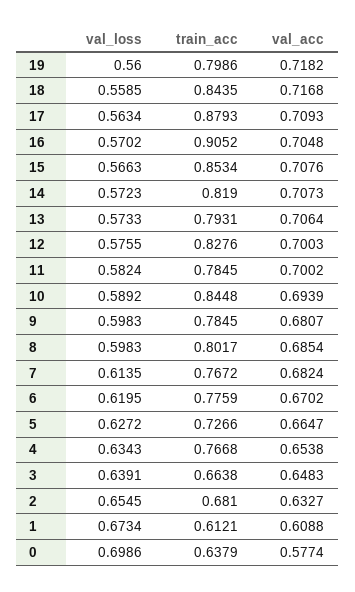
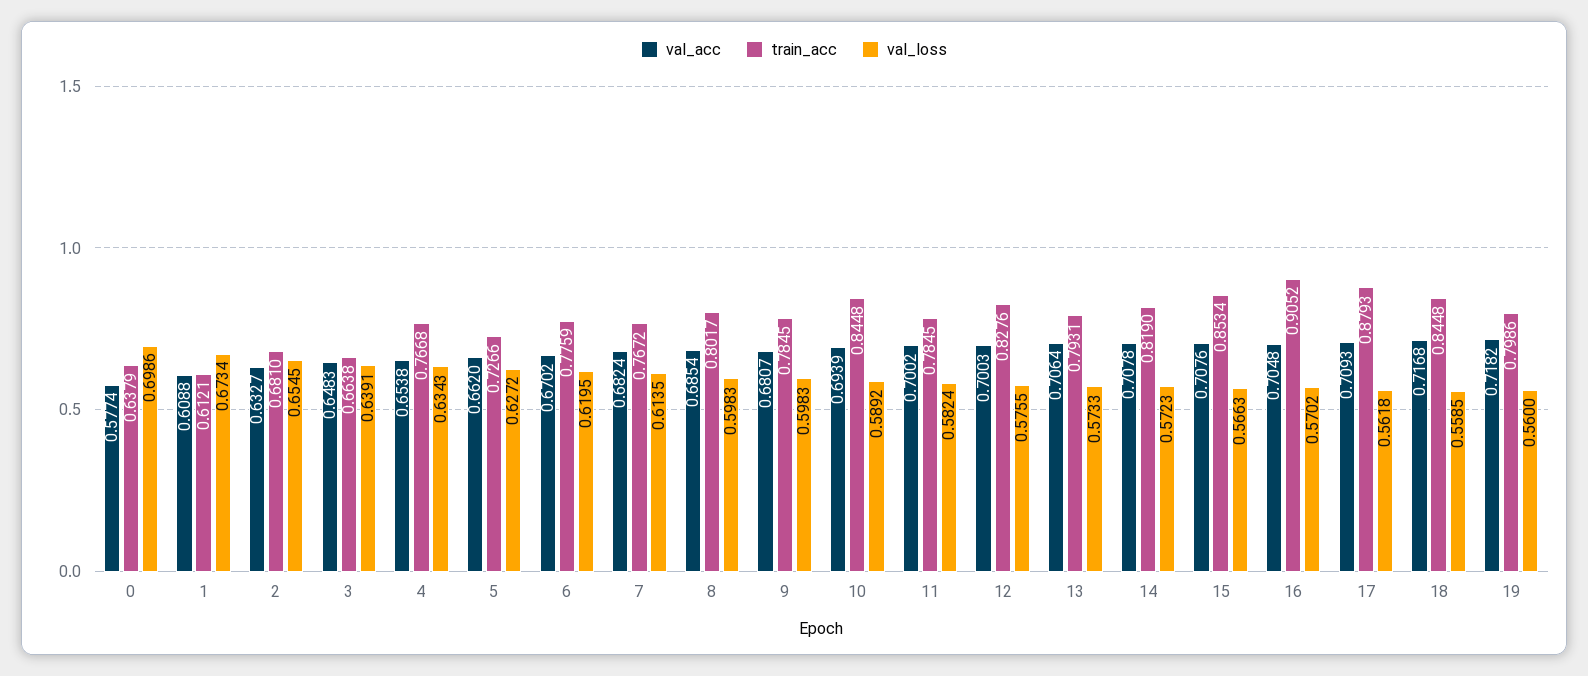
  {
    "val_loss": {
      "19": 0.56,
      "18": 0.5585,
-     "17": 0.5634,
+     "17": 0.5618,
      "16": 0.5702,
      "15": 0.5663,
      "14": 0.5723,
      "13": 0.5733,
      "12": 0.5755,
      "11": 0.5824,
      "10": 0.5892,
      "9": 0.5983,
      "8": 0.5983,
      "7": 0.6135,
      "6": 0.6195,
      "5": 0.6272,
      "4": 0.6343,
      "3": 0.6391,
      "2": 0.6545,
      "1": 0.6734,
      "0": 0.6986
    },
    "train_acc": {
      "19": 0.7986,
-     "18": 0.8435,
+     "18": 0.8448,
      "17": 0.8793,
      "16": 0.9052,
      "15": 0.8534,
      "14": 0.819,
      "13": 0.7931,
      "12": 0.8276,
      "11": 0.7845,
      "10": 0.8448,
      "9": 0.7845,
      "8": 0.8017,
      "7": 0.7672,
      "6": 0.7759,
      "5": 0.7266,
      "4": 0.7668,
      "3": 0.6638,
      "2": 0.681,
      "1": 0.6121,
      "0": 0.6379
    },
    "val_acc": {
      "19": 0.7182,
      "18": 0.7168,
      "17": 0.7093,
      "16": 0.7048,
      "15": 0.7076,
-     "14": 0.7073,
+     "14": 0.7078,
      "13": 0.7064,
      "12": 0.7003,
      "11": 0.7002,
      "10": 0.6939,
      "9": 0.6807,
      "8": 0.6854,
      "7": 0.6824,
      "6": 0.6702,
-     "5": 0.6647,
+     "5": 0.662,
      "4": 0.6538,
      "3": 0.6483,
      "2": 0.6327,
      "1": 0.6088,
      "0": 0.5774
    }
  }

